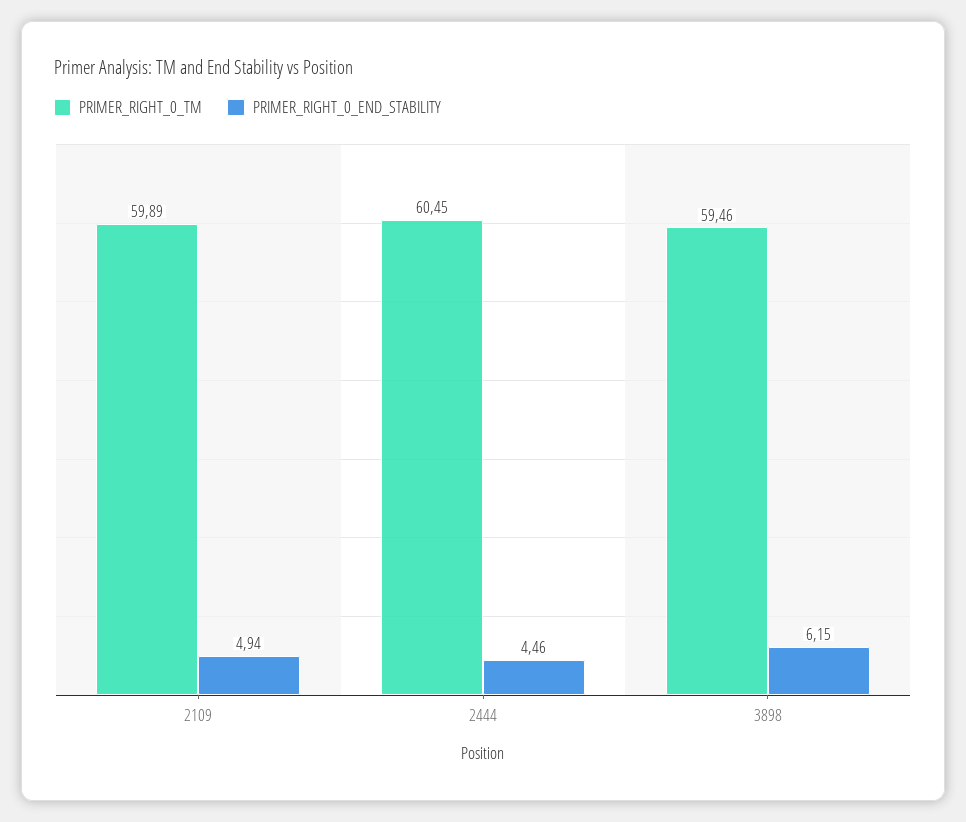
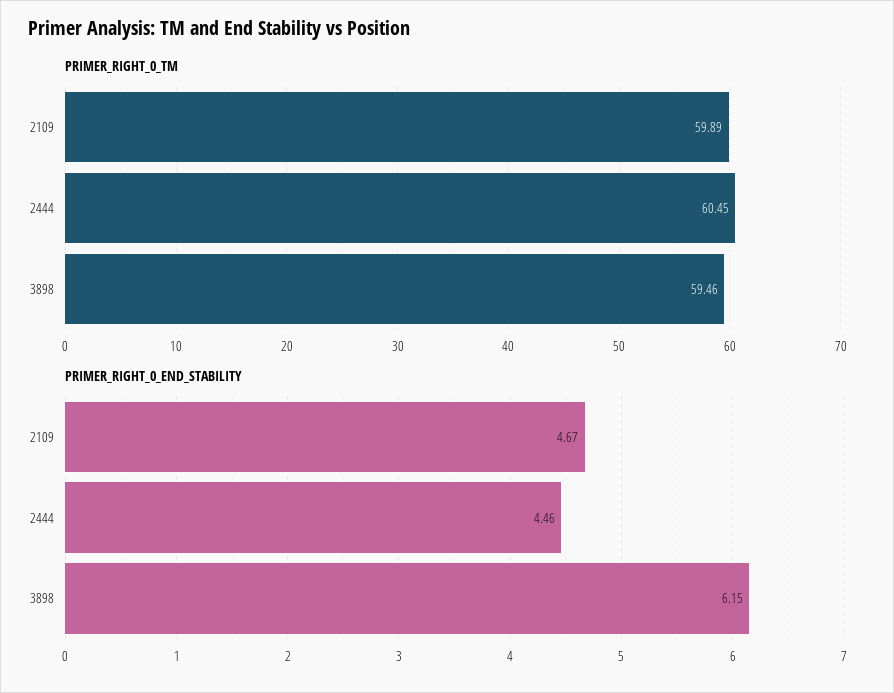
  {
    "PRIMER_RIGHT_0_TM": {
      "2109": 59.89,
      "2444": 60.45,
      "3898": 59.46
    },
    "PRIMER_RIGHT_0_END_STABILITY": {
-     "2109": 4.94,
+     "2109": 4.67,
      "2444": 4.46,
      "3898": 6.15
    }
  }

